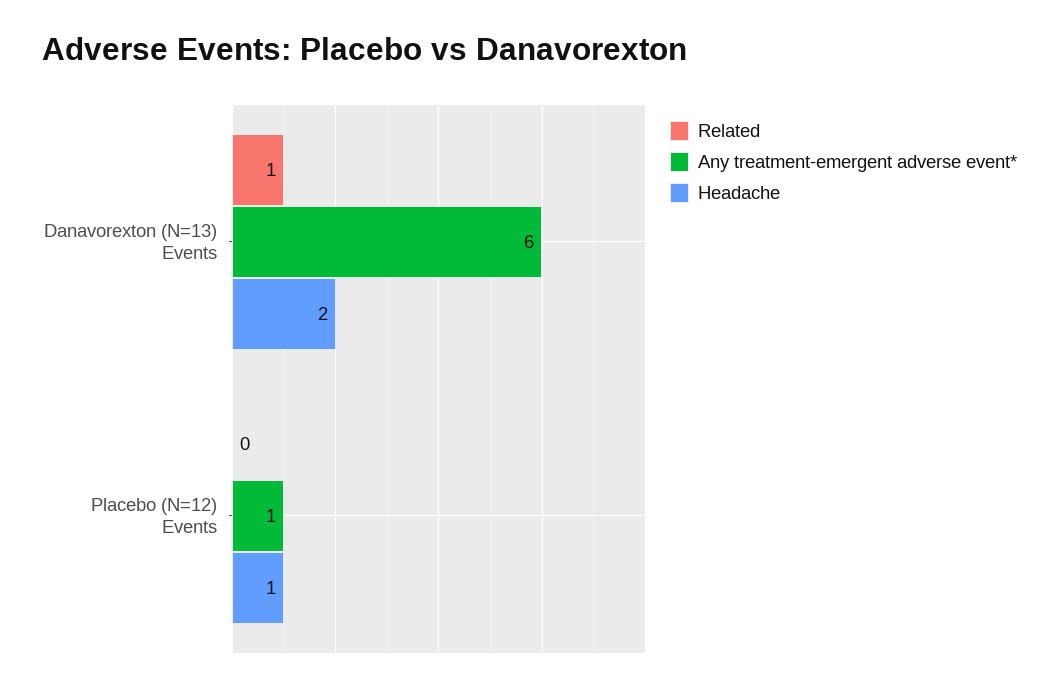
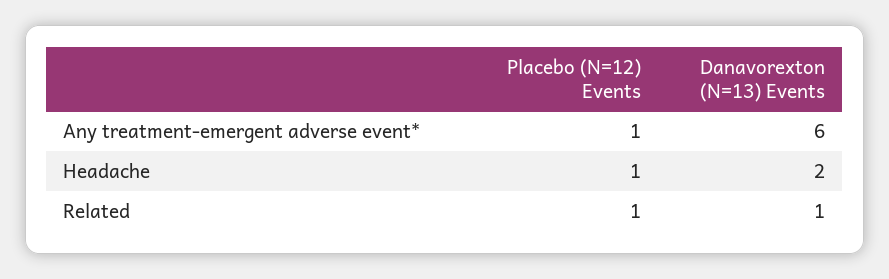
  {
    "Related": {
      "Danavorexton (N=13) Events": 1,
-     "Placebo (N=12) Events": 0
+     "Placebo (N=12) Events": 1
    },
    "Any treatment-emergent adverse event*": {
      "Danavorexton (N=13) Events": 6,
      "Placebo (N=12) Events": 1
    },
    "Headache": {
      "Danavorexton (N=13) Events": 2,
      "Placebo (N=12) Events": 1
    }
  }

